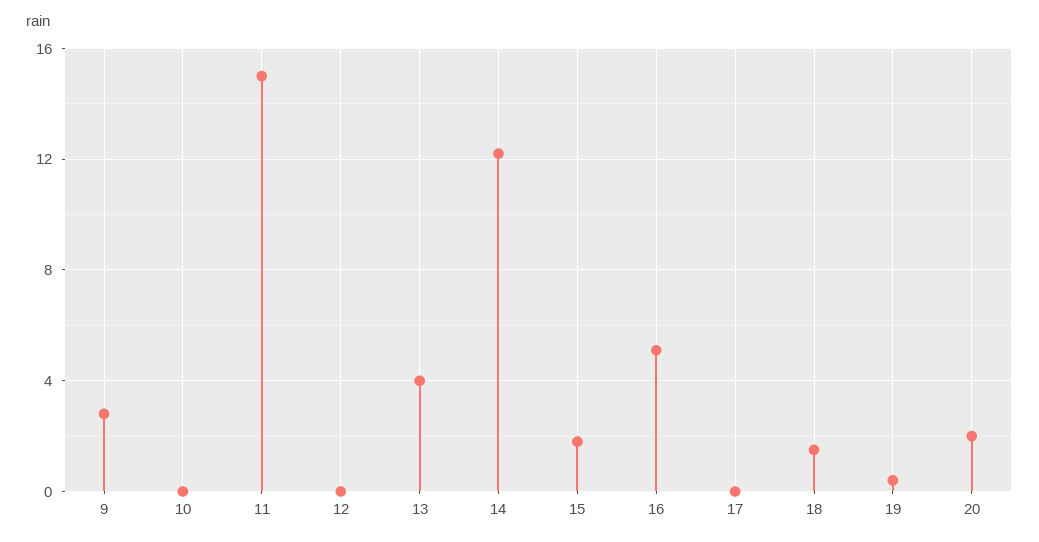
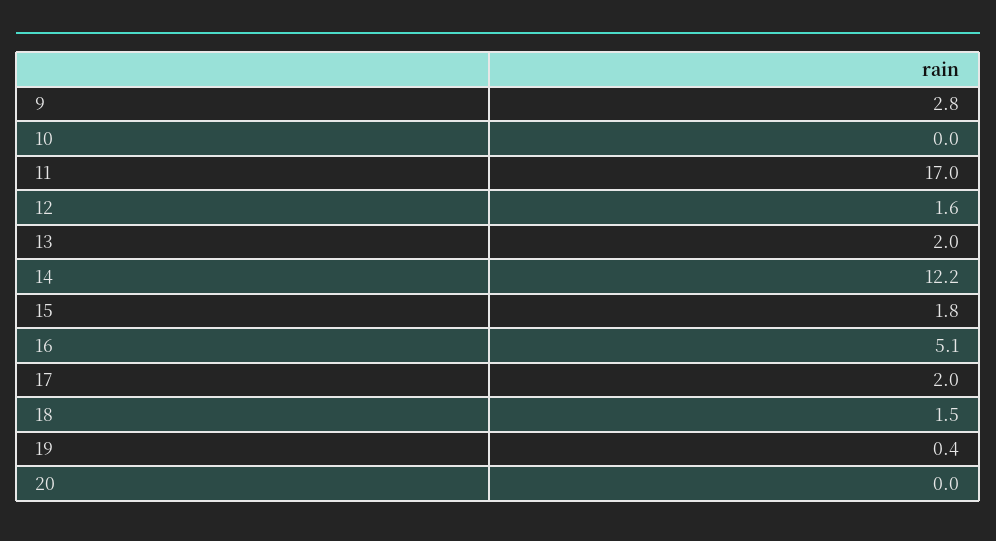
  {
    "9": 2.8,
    "10": 0,
-   "11": 15,
+   "11": 17,
-   "12": 0,
+   "12": 1.6,
-   "13": 4,
+   "13": 2,
    "14": 12.2,
    "15": 1.8,
    "16": 5.1,
-   "17": 0,
+   "17": 2,
    "18": 1.5,
    "19": 0.4,
-   "20": 2
+   "20": 0
  }

